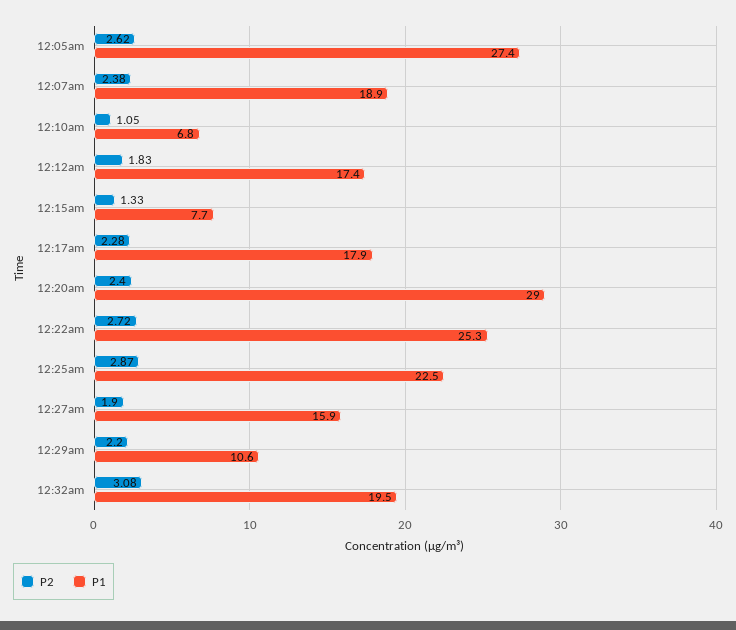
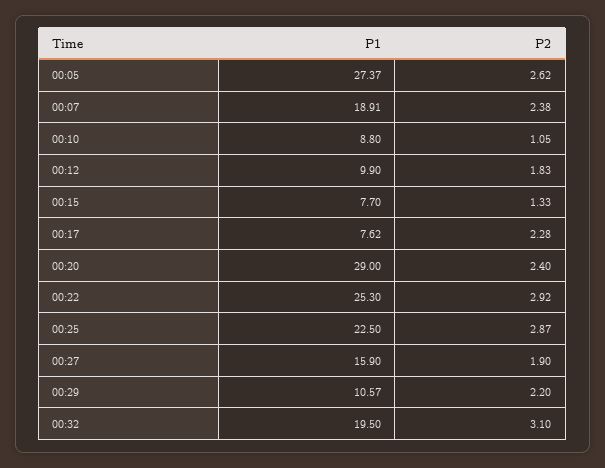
  {
    "P2": {
      "12:05am": 2.62,
      "12:07am": 2.38,
      "12:10am": 1.05,
      "12:12am": 1.83,
      "12:15am": 1.33,
      "12:17am": 2.28,
      "12:20am": 2.4,
-     "12:22am": 2.72,
+     "12:22am": 2.92,
      "12:25am": 2.87,
      "12:27am": 1.9,
      "12:29am": 2.2,
-     "12:32am": 3.08
+     "12:32am": 3.1
    },
    "P1": {
      "12:05am": 27.37,
      "12:07am": 18.91,
-     "12:10am": 6.8,
+     "12:10am": 8.8,
-     "12:12am": 17.4,
+     "12:12am": 9.9,
      "12:15am": 7.7,
-     "12:17am": 17.9,
+     "12:17am": 7.62,
      "12:20am": 29,
      "12:22am": 25.3,
      "12:25am": 22.5,
      "12:27am": 15.9,
      "12:29am": 10.57,
      "12:32am": 19.5
    }
  }

